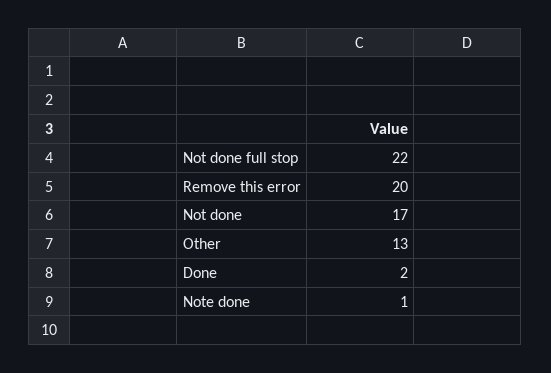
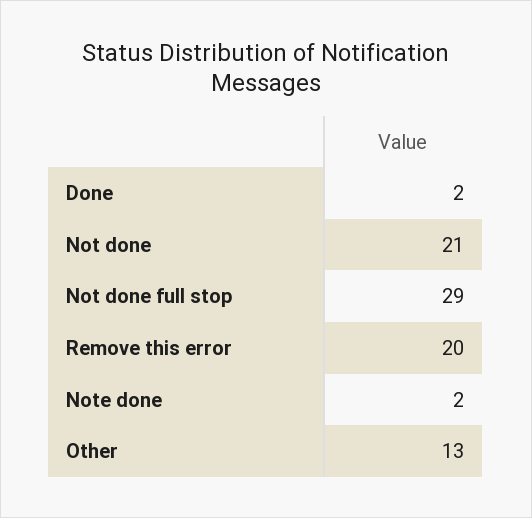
  {
-   "Not done full stop": 22,
+   "Not done full stop": 29,
    "Remove this error": 20,
-   "Not done": 17,
+   "Not done": 21,
    "Other": 13,
    "Done": 2,
-   "Note done": 1
+   "Note done": 2
  }

